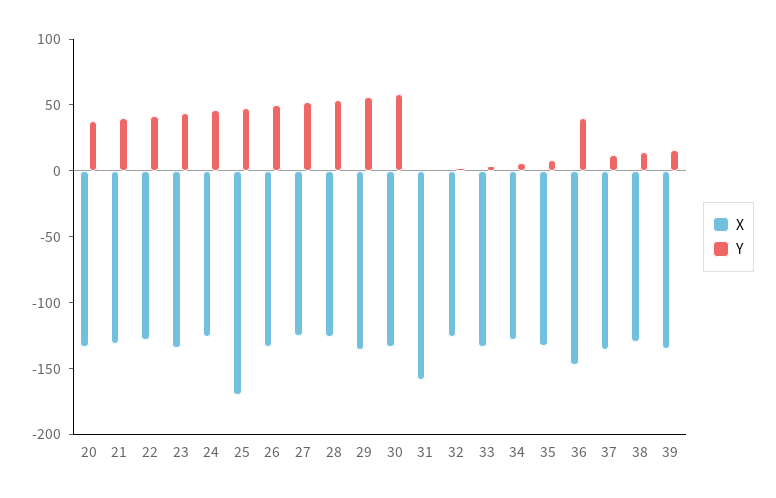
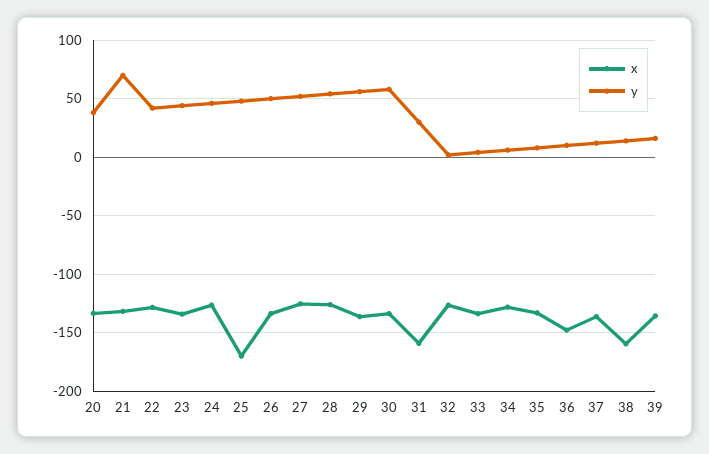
  {
    "X": {
      "20": -130,
      "21": -130,
      "22": -130,
      "23": -130,
      "24": -130,
      "25": -170,
      "26": -130,
      "27": -130,
      "28": -130,
      "29": -140,
      "30": -130,
      "31": -160,
      "32": -130,
      "33": -130,
      "34": -130,
      "35": -130,
      "36": -150,
      "37": -140,
-     "38": -130,
+     "38": -160,
      "39": -140
    },
    "Y": {
      "20": 40,
-     "21": 40,
+     "21": 70,
      "22": 40,
      "23": 40,
      "24": 50,
      "25": 50,
      "26": 50,
      "27": 50,
      "28": 50,
      "29": 60,
      "30": 60,
-     "31": 0,
+     "31": 30,
      "32": 0,
      "33": 0,
      "34": 10,
      "35": 10,
-     "36": 40,
+     "36": 10,
      "37": 10,
      "38": 10,
      "39": 20
    }
  }

